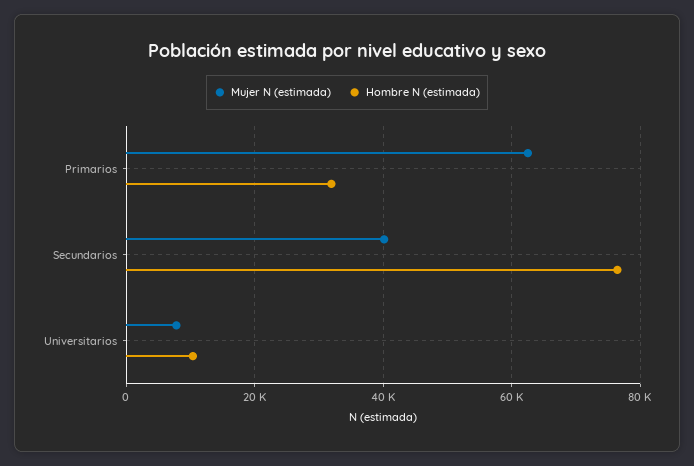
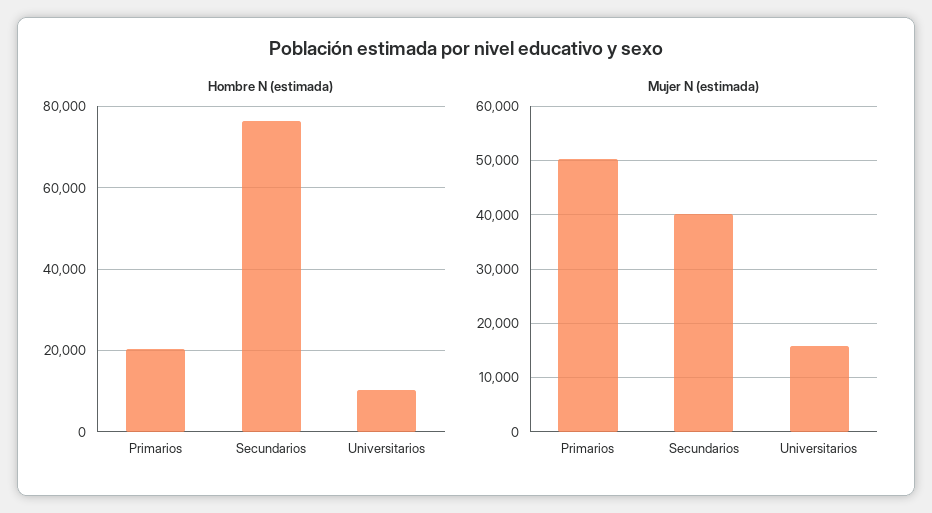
  {
    "Mujer N (estimada)": {
-     "Primarios": 62000,
+     "Primarios": 50000,
      "Secundarios": 40000,
-     "Universitarios": 8000
+     "Universitarios": 16000
    },
    "Hombre N (estimada)": {
-     "Primarios": 32000,
+     "Primarios": 20000,
      "Secundarios": 76000,
      "Universitarios": 10000
    }
  }

